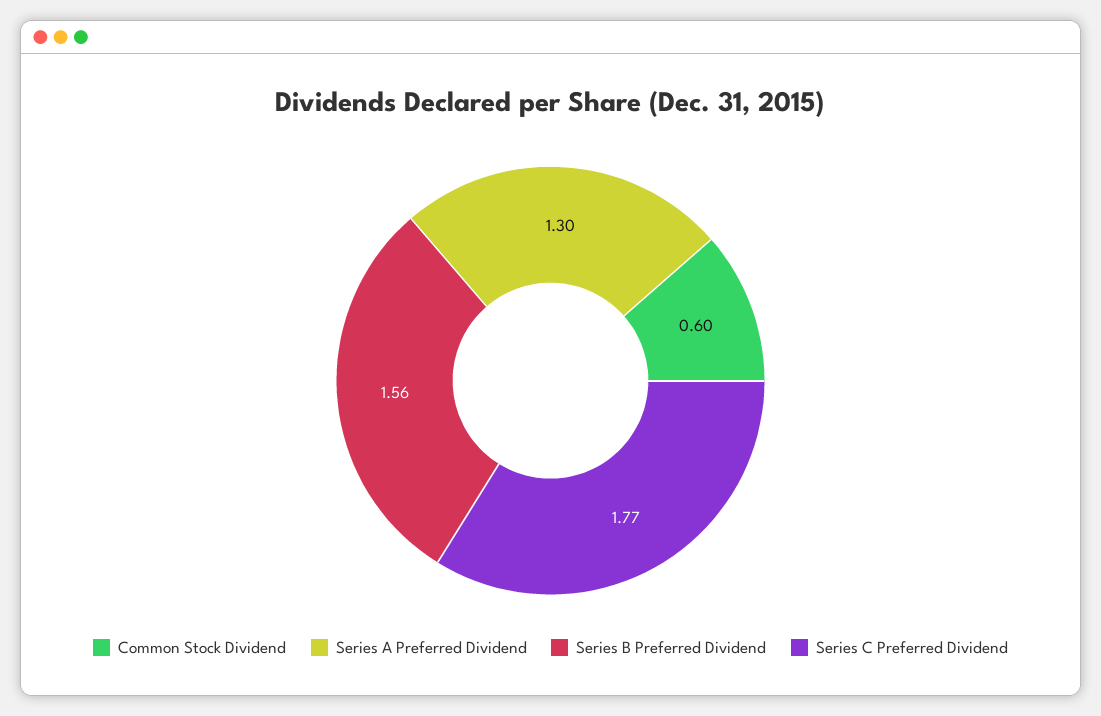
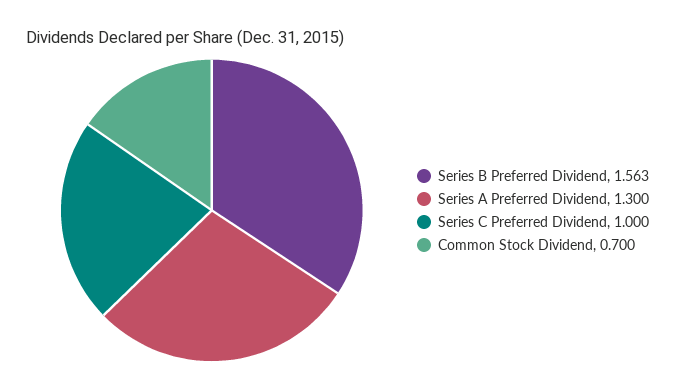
  {
-   "Common Stock Dividend": 0.6,
+   "Common Stock Dividend": 0.7,
    "Series A Preferred Dividend": 1.3,
    "Series B Preferred Dividend": 1.563,
-   "Series C Preferred Dividend": 1.77
+   "Series C Preferred Dividend": 1
  }

